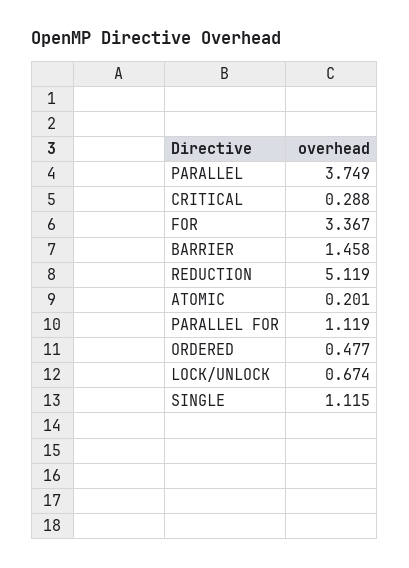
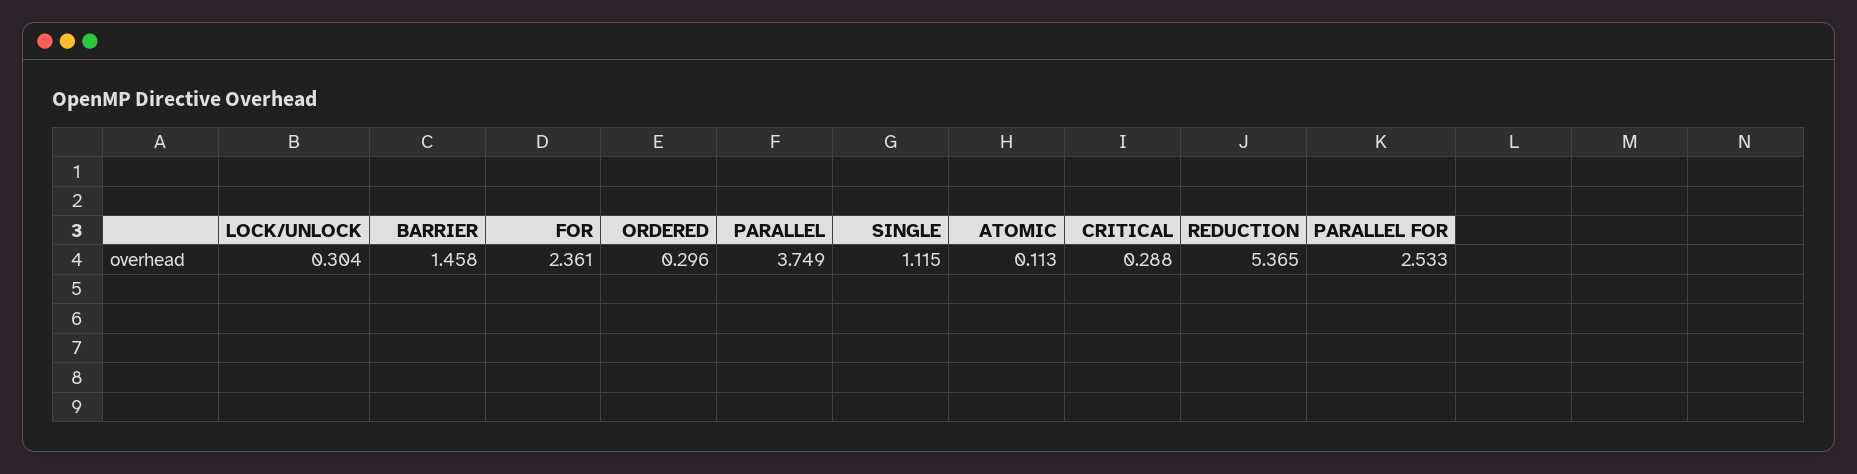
  {
    "PARALLEL": 3.749,
    "CRITICAL": 0.288,
-   "FOR": 3.367,
+   "FOR": 2.361,
    "BARRIER": 1.458,
-   "REDUCTION": 5.119,
+   "REDUCTION": 5.365,
-   "ATOMIC": 0.201,
+   "ATOMIC": 0.113,
-   "PARALLEL FOR": 1.119,
+   "PARALLEL FOR": 2.533,
-   "ORDERED": 0.477,
+   "ORDERED": 0.296,
-   "LOCK/UNLOCK": 0.674,
+   "LOCK/UNLOCK": 0.304,
    "SINGLE": 1.115
  }

